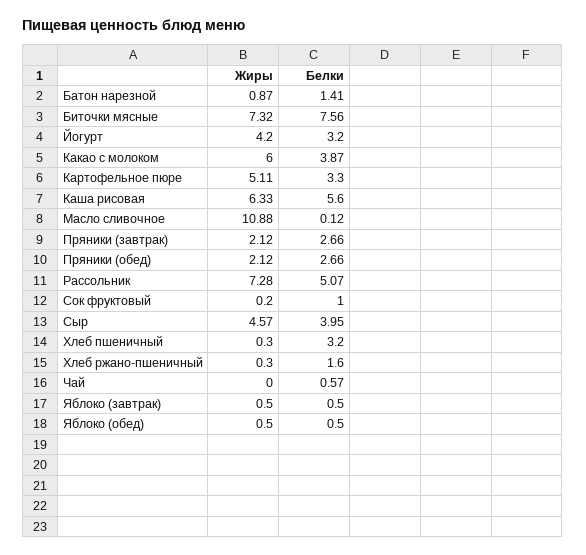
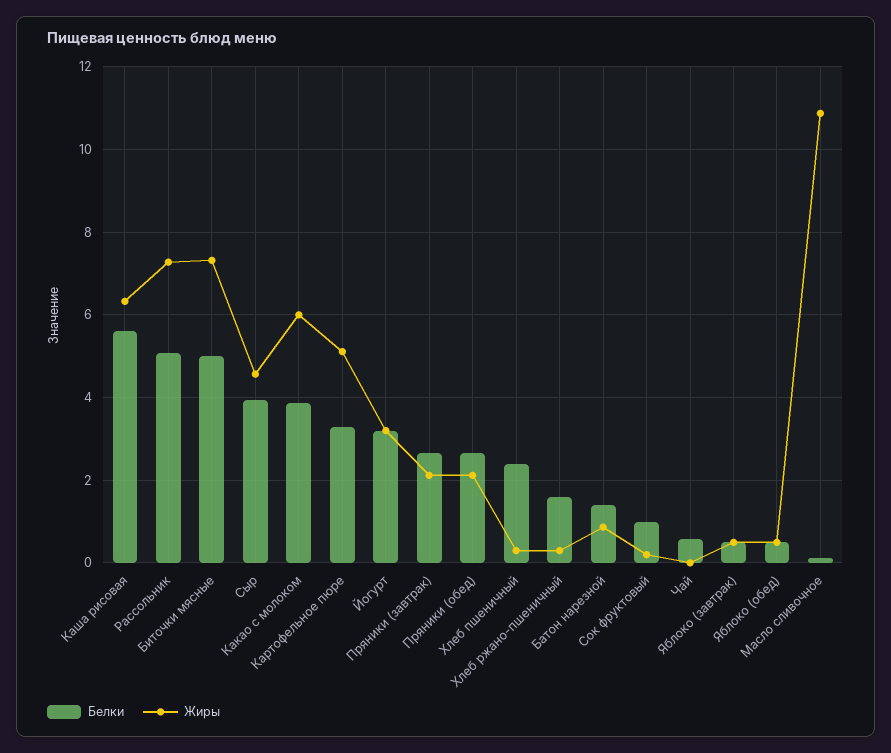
  {
    "Жиры": {
      "Батон нарезной": 0.87,
      "Биточки мясные": 7.32,
-     "Йогурт": 4.2,
+     "Йогурт": 3.2,
      "Какао с молоком": 6,
      "Картофельное пюре": 5.11,
      "Каша рисовая": 6.33,
      "Масло сливочное": 10.88,
      "Пряники (завтрак)": 2.12,
      "Пряники (обед)": 2.12,
      "Рассольник": 7.28,
      "Сок фруктовый": 0.2,
      "Сыр": 4.57,
      "Хлеб пшеничный": 0.3,
      "Хлеб ржано-пшеничный": 0.3,
      "Чай": 0,
      "Яблоко (завтрак)": 0.5,
      "Яблоко (обед)": 0.5
    },
    "Белки": {
      "Батон нарезной": 1.41,
-     "Биточки мясные": 7.56,
+     "Биточки мясные": 5,
      "Йогурт": 3.2,
      "Какао с молоком": 3.87,
      "Картофельное пюре": 3.3,
      "Каша рисовая": 5.6,
      "Масло сливочное": 0.12,
      "Пряники (завтрак)": 2.66,
      "Пряники (обед)": 2.66,
      "Рассольник": 5.07,
      "Сок фруктовый": 1,
      "Сыр": 3.95,
-     "Хлеб пшеничный": 3.2,
+     "Хлеб пшеничный": 2.4,
      "Хлеб ржано-пшеничный": 1.6,
      "Чай": 0.57,
      "Яблоко (завтрак)": 0.5,
      "Яблоко (обед)": 0.5
    }
  }

